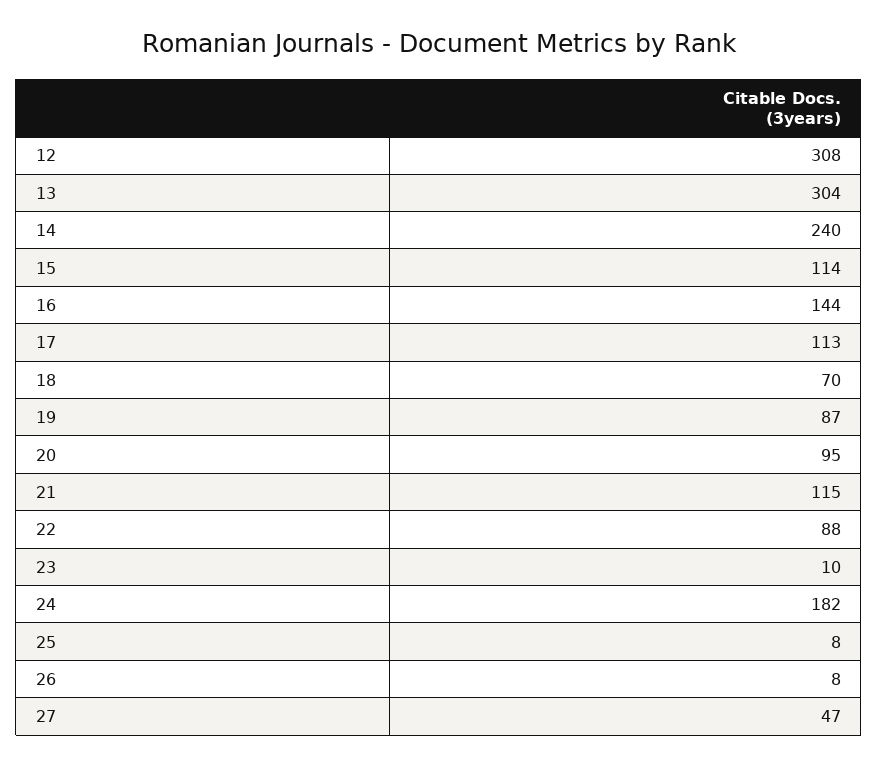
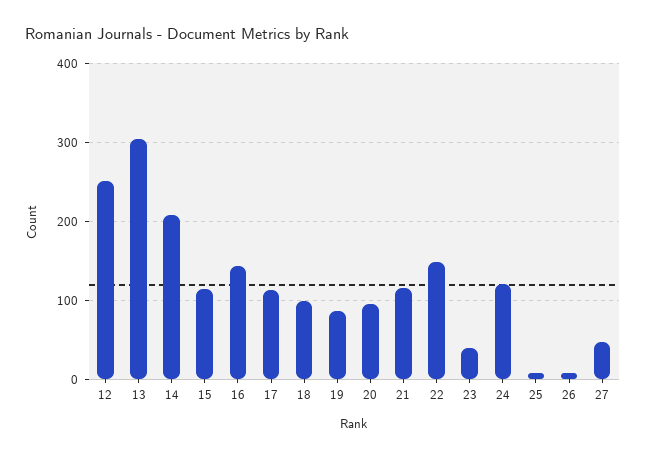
  {
-   "12": 308,
+   "12": 250,
    "13": 304,
-   "14": 240,
+   "14": 210,
    "15": 114,
    "16": 144,
    "17": 113,
-   "18": 70,
+   "18": 100,
    "19": 87,
    "20": 95,
    "21": 115,
-   "22": 88,
+   "22": 150,
-   "23": 10,
+   "23": 40,
-   "24": 182,
+   "24": 120,
    "25": 8,
    "26": 8,
    "27": 47
  }

